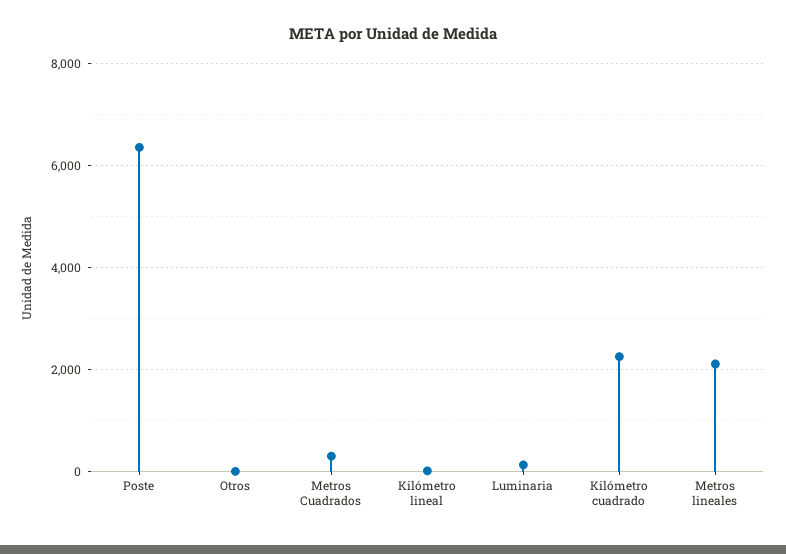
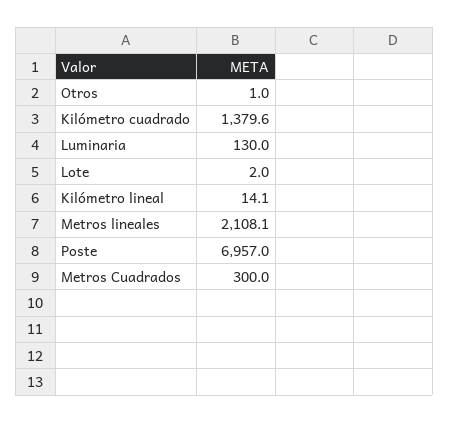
  {
-   "Poste": 6400,
+   "Poste": 6957,
    "Otros": 1,
    "Metros Cuadrados": 300,
    "Kilómetro lineal": 14.1,
    "Luminaria": 130,
-   "Kilómetro cuadrado": 2200,
+   "Kilómetro cuadrado": 1379.6,
-   "Metros lineales": 2108.1
+   "Metros lineales": 2108.1,
+   "Lote": 2
  }

